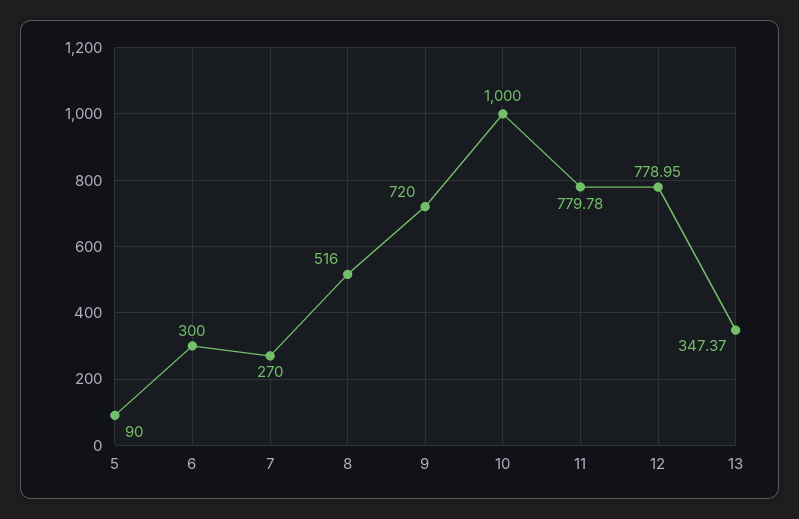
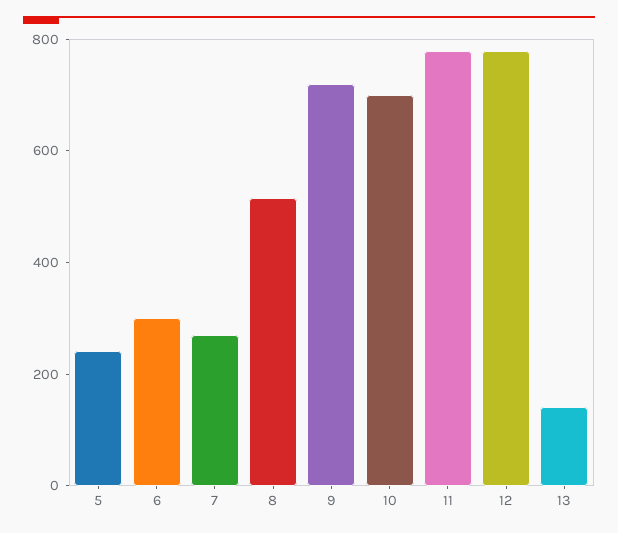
  {
-   "5": 90,
+   "5": 250,
    "6": 300,
    "7": 270,
    "8": 516,
    "9": 720,
-   "10": 1000,
+   "10": 700,
    "11": 779.78,
    "12": 778.95,
-   "13": 347.37
+   "13": 150
  }

